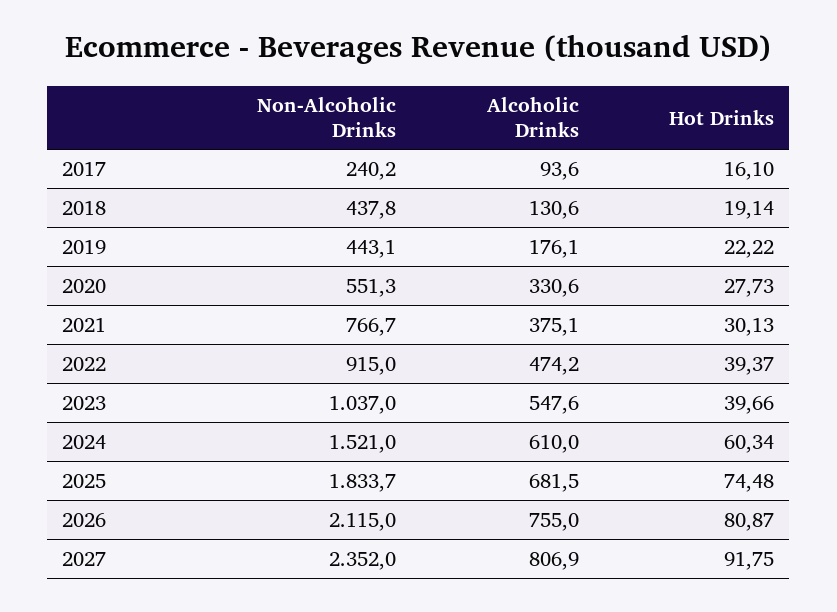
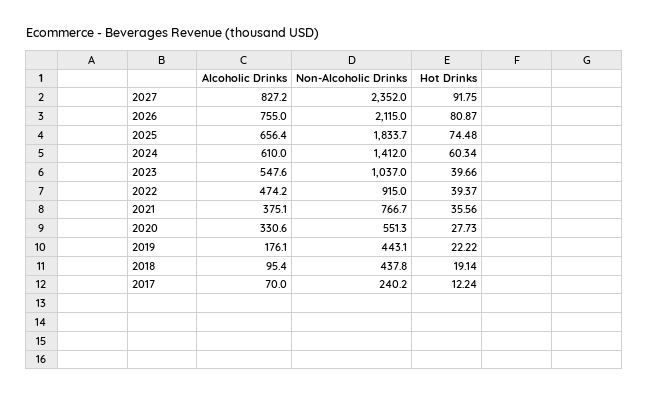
  {
    "Non-Alcoholic Drinks": {
      "2017": 240.2,
      "2018": 437.8,
      "2019": 443.1,
      "2020": 551.3,
      "2021": 766.7,
      "2022": 915,
      "2023": 1037,
-     "2024": 1521,
+     "2024": 1412,
      "2025": 1833.7,
      "2026": 2115,
      "2027": 2352
    },
    "Alcoholic Drinks": {
-     "2017": 93.6,
+     "2017": 70,
-     "2018": 130.6,
+     "2018": 95.4,
      "2019": 176.1,
      "2020": 330.6,
      "2021": 375.1,
      "2022": 474.2,
      "2023": 547.6,
      "2024": 610,
-     "2025": 681.5,
+     "2025": 656.4,
      "2026": 755,
-     "2027": 806.9
+     "2027": 827.2
    },
    "Hot Drinks": {
-     "2017": 16.1,
+     "2017": 12.24,
      "2018": 19.14,
      "2019": 22.22,
      "2020": 27.73,
-     "2021": 30.13,
+     "2021": 35.56,
      "2022": 39.37,
      "2023": 39.66,
      "2024": 60.34,
      "2025": 74.48,
      "2026": 80.87,
      "2027": 91.75
    }
  }

